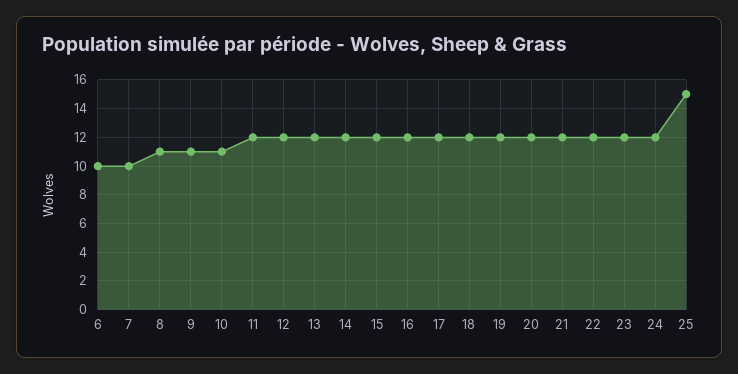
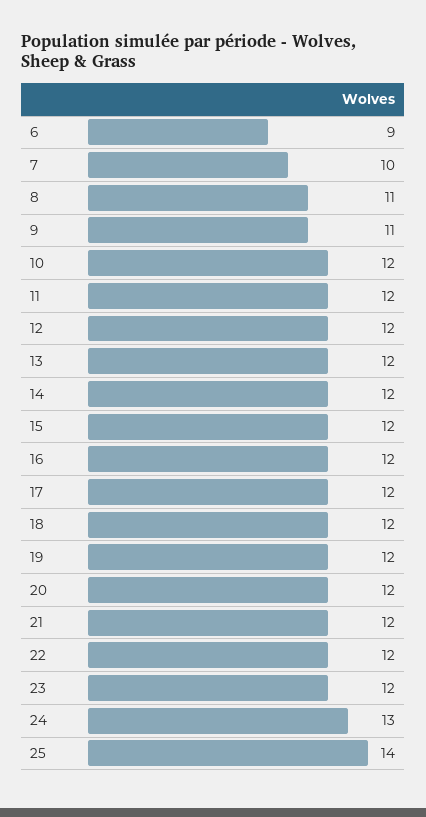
  {
-   "6": 10,
+   "6": 9,
    "7": 10,
    "8": 11,
    "9": 11,
-   "10": 11,
+   "10": 12,
    "11": 12,
    "12": 12,
    "13": 12,
    "14": 12,
    "15": 12,
    "16": 12,
    "17": 12,
    "18": 12,
    "19": 12,
    "20": 12,
    "21": 12,
    "22": 12,
    "23": 12,
-   "24": 12,
+   "24": 13,
-   "25": 15
+   "25": 14
  }

